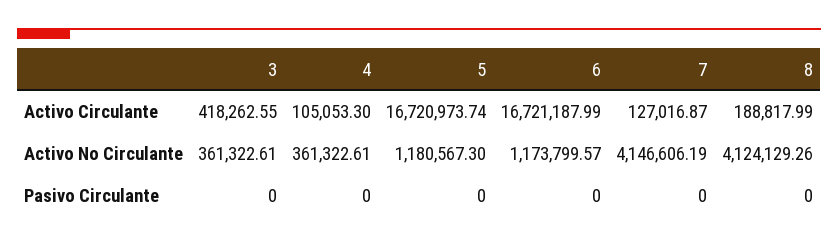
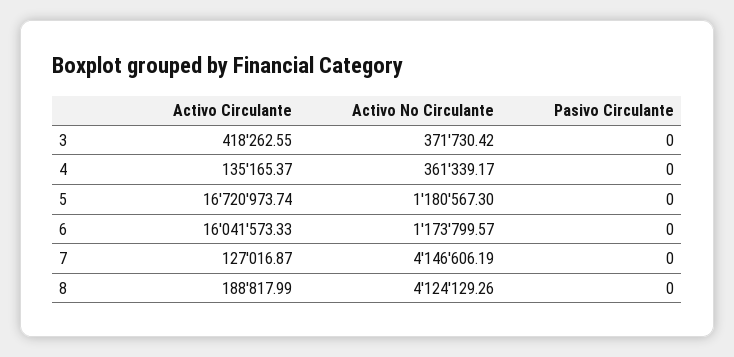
  {
    "3": {
      "Activo Circulante": 418262.55,
-     "Activo No Circulante": 361322.61,
+     "Activo No Circulante": 371730.42,
      "Pasivo Circulante": 0
    },
    "4": {
-     "Activo Circulante": 105053.3,
+     "Activo Circulante": 135165.37,
-     "Activo No Circulante": 361322.61,
+     "Activo No Circulante": 361339.17,
      "Pasivo Circulante": 0
    },
    "5": {
      "Activo Circulante": 16720973.74,
      "Activo No Circulante": 1180567.3,
      "Pasivo Circulante": 0
    },
    "6": {
-     "Activo Circulante": 16721187.99,
+     "Activo Circulante": 16041573.33,
      "Activo No Circulante": 1173799.57,
      "Pasivo Circulante": 0
    },
    "7": {
      "Activo Circulante": 127016.87,
      "Activo No Circulante": 4146606.19,
      "Pasivo Circulante": 0
    },
    "8": {
      "Activo Circulante": 188817.99,
      "Activo No Circulante": 4124129.26,
      "Pasivo Circulante": 0
    }
  }

